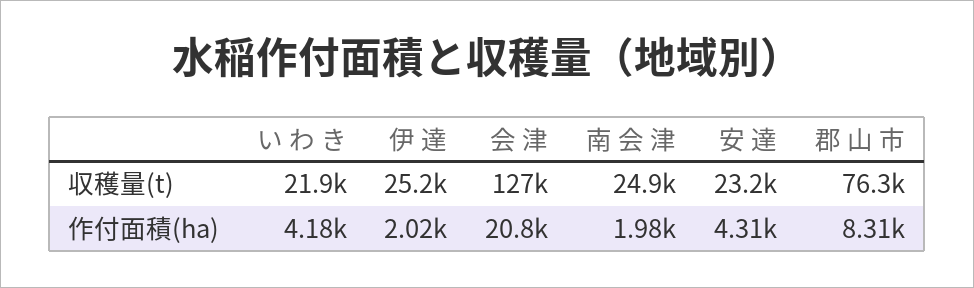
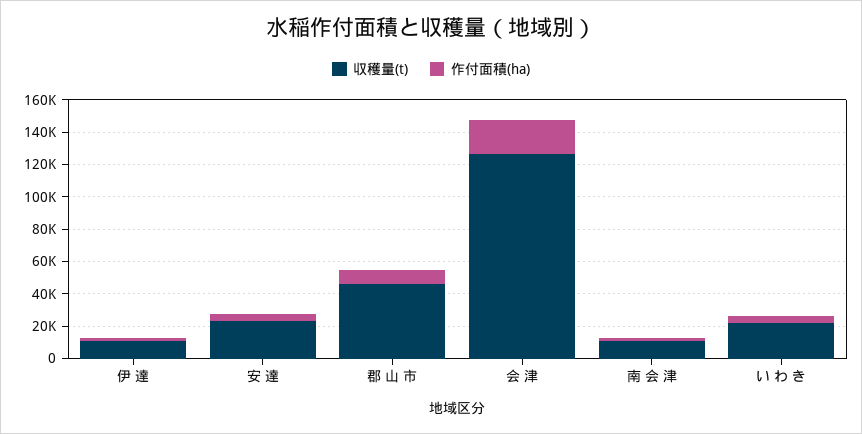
  {
    "収穫量(t)": {
      "い わ き": 21900,
-     "伊 達": 25200,
+     "伊 達": 10000,
      "会 津": 127000,
-     "南 会 津": 24900,
+     "南 会 津": 10000,
      "安 達": 23200,
-     "郡 山 市": 76300
+     "郡 山 市": 45000
    },
    "作付面積(ha)": {
      "い わ き": 4180,
      "伊 達": 2020,
      "会 津": 20800,
      "南 会 津": 1980,
      "安 達": 4310,
      "郡 山 市": 8310
    }
  }

